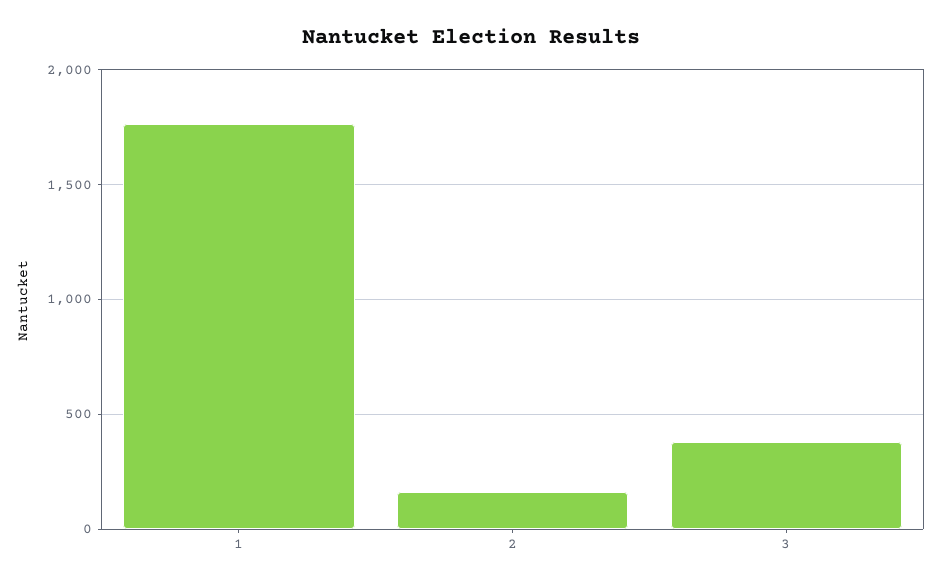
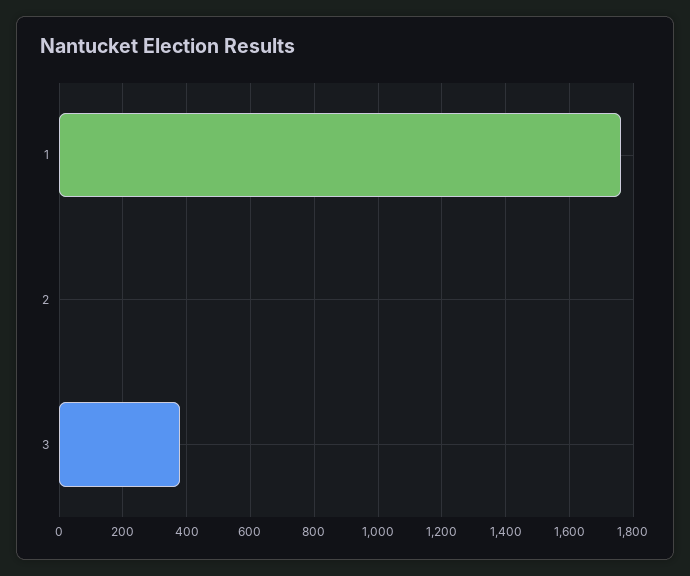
  {
    "1": 1760,
-   "2": 150,
+   "2": 0,
    "3": 380
  }

